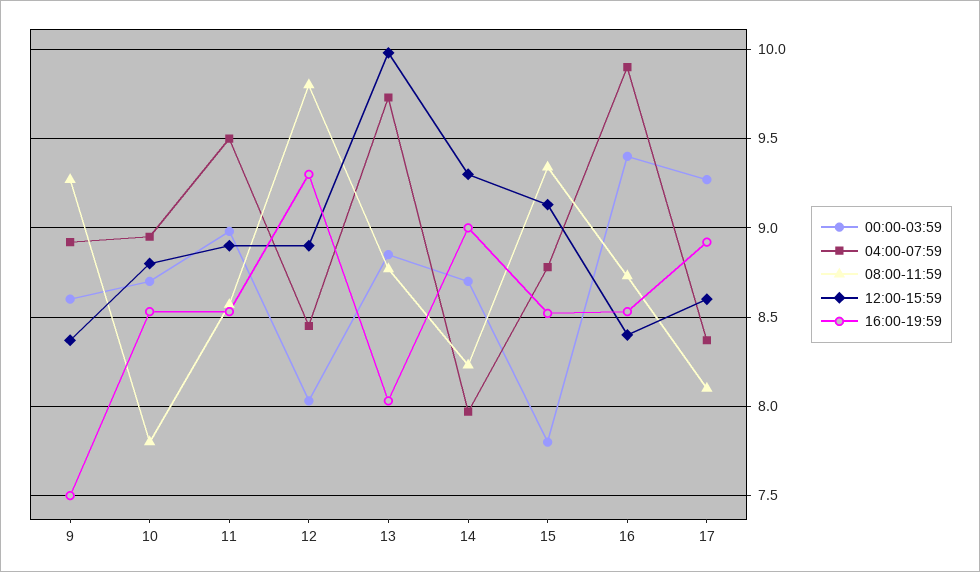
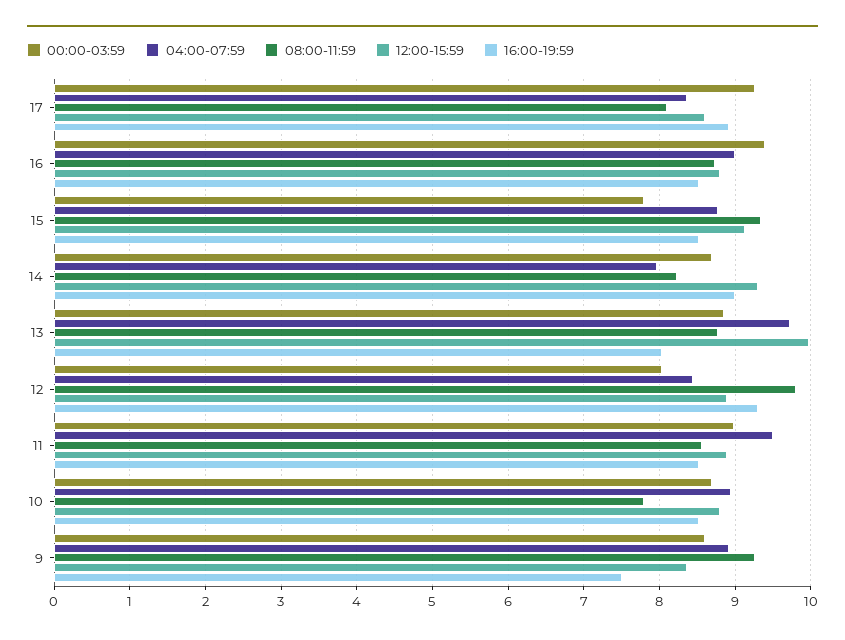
  {
    "00:00-03:59": {
      "9": 8.6,
      "10": 8.7,
      "11": 9,
      "12": 8.05,
      "13": 8.85,
      "14": 8.7,
      "15": 7.8,
      "16": 9.4,
      "17": 9.25
    },
    "04:00-07:59": {
      "9": 8.9,
      "10": 8.95,
      "11": 9.5,
      "12": 8.45,
      "13": 9.75,
      "14": 7.95,
      "15": 8.8,
-     "16": 9.9,
+     "16": 9,
      "17": 8.35
    },
    "08:00-11:59": {
      "9": 9.25,
      "10": 7.8,
      "11": 8.55,
      "12": 9.8,
      "13": 8.75,
      "14": 8.25,
      "15": 9.35,
      "16": 8.75,
      "17": 8.1
    },
    "12:00-15:59": {
      "9": 8.35,
      "10": 8.8,
      "11": 8.9,
      "12": 8.9,
      "13": 10,
      "14": 9.3,
      "15": 9.15,
-     "16": 8.4,
+     "16": 8.8,
      "17": 8.6
    },
    "16:00-19:59": {
      "9": 7.5,
      "10": 8.55,
      "11": 8.55,
      "12": 9.3,
      "13": 8.05,
      "14": 9,
      "15": 8.5,
      "16": 8.55,
      "17": 8.9
    }
  }

